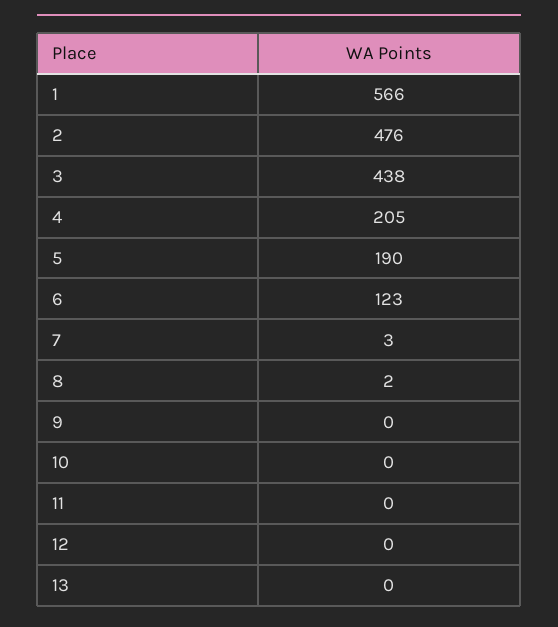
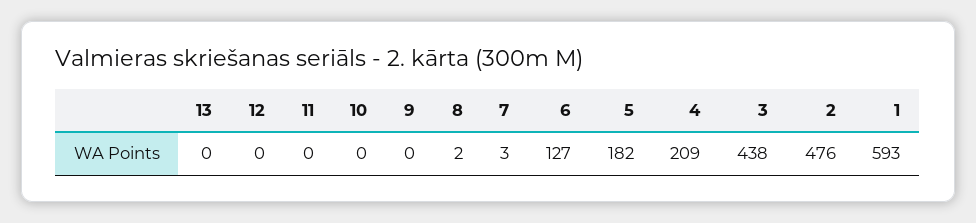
  {
-   "1": 566,
+   "1": 593,
    "2": 476,
    "3": 438,
-   "4": 205,
+   "4": 209,
-   "5": 190,
+   "5": 182,
-   "6": 123,
+   "6": 127,
    "7": 3,
    "8": 2,
    "9": 0,
    "10": 0,
    "11": 0,
    "12": 0,
    "13": 0
  }

